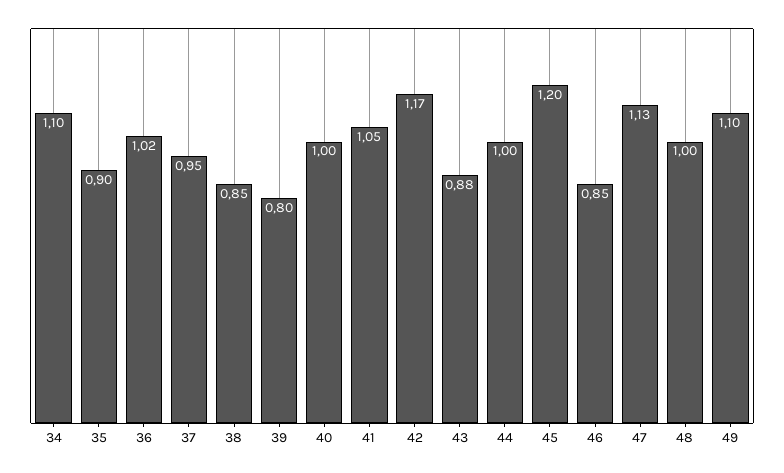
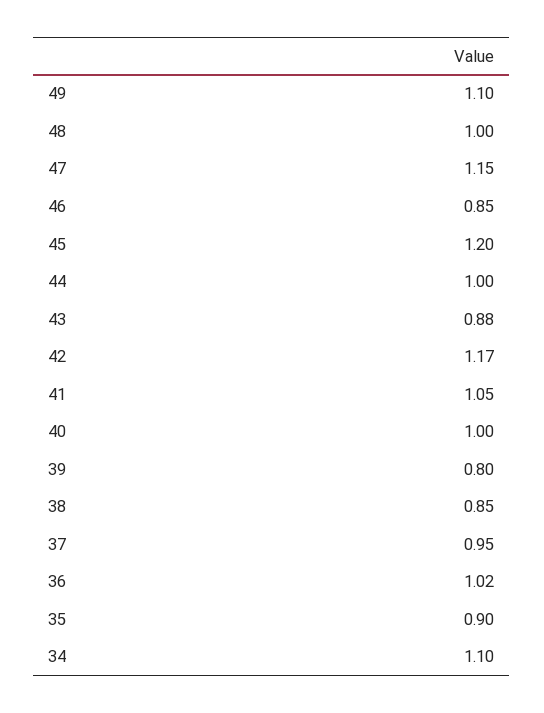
  {
    "34": 1.1,
    "35": 0.9,
    "36": 1.02,
    "37": 0.95,
    "38": 0.85,
    "39": 0.8,
    "40": 1,
    "41": 1.05,
    "42": 1.17,
    "43": 0.88,
    "44": 1,
    "45": 1.2,
    "46": 0.85,
-   "47": 1.13,
+   "47": 1.15,
    "48": 1,
    "49": 1.1
  }

